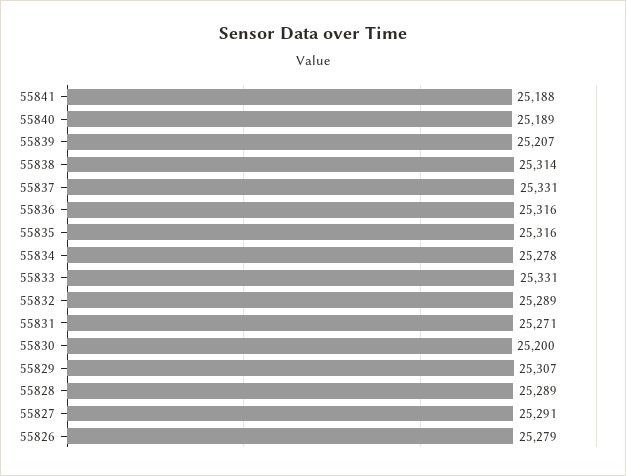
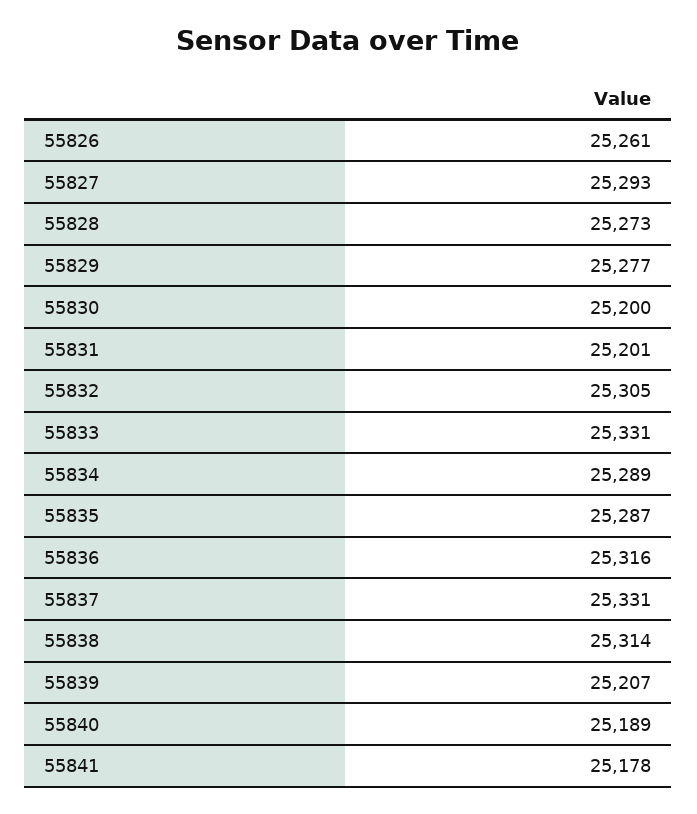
  {
-   "55841": 25188,
+   "55841": 25178,
    "55840": 25189,
    "55839": 25207,
    "55838": 25314,
    "55837": 25331,
    "55836": 25316,
-   "55835": 25316,
+   "55835": 25287,
-   "55834": 25278,
+   "55834": 25289,
    "55833": 25331,
-   "55832": 25289,
+   "55832": 25305,
-   "55831": 25271,
+   "55831": 25201,
    "55830": 25200,
-   "55829": 25307,
+   "55829": 25277,
-   "55828": 25289,
+   "55828": 25273,
-   "55827": 25291,
+   "55827": 25293,
-   "55826": 25279
+   "55826": 25261
  }

